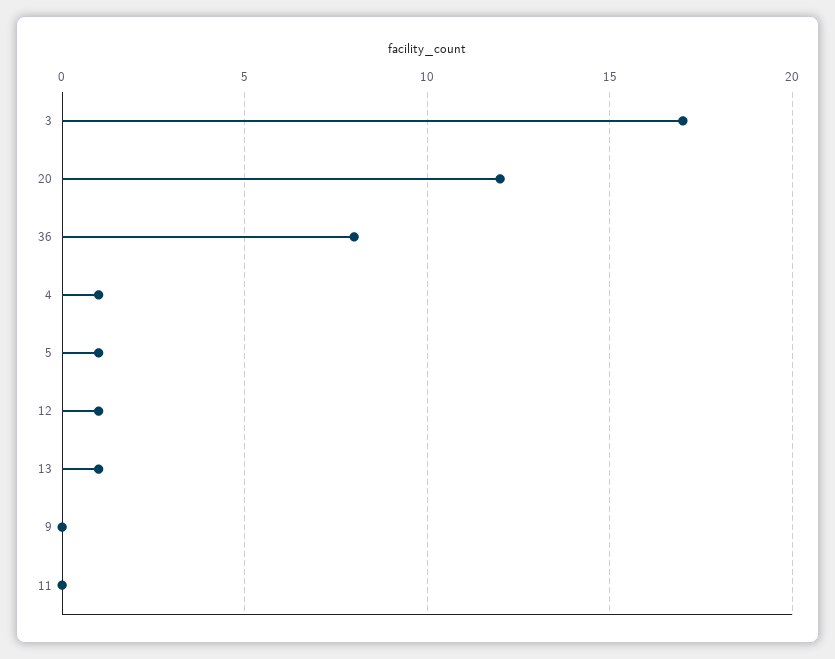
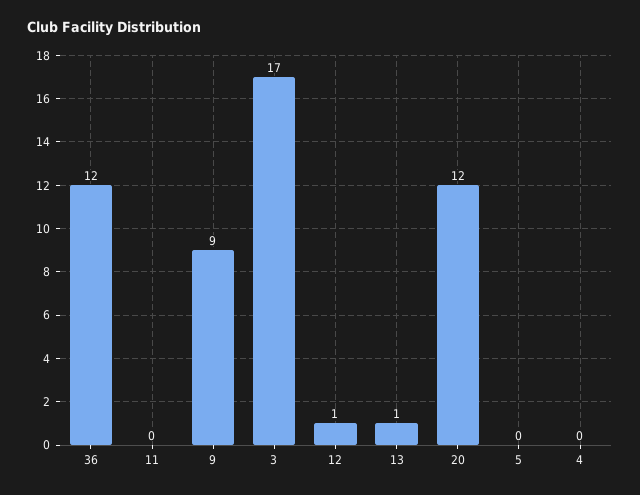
  {
    "3": 17,
    "20": 12,
-   "36": 8,
+   "36": 12,
-   "4": 1,
+   "4": 0,
-   "5": 1,
+   "5": 0,
    "12": 1,
    "13": 1,
-   "9": 0,
+   "9": 9,
    "11": 0
  }

